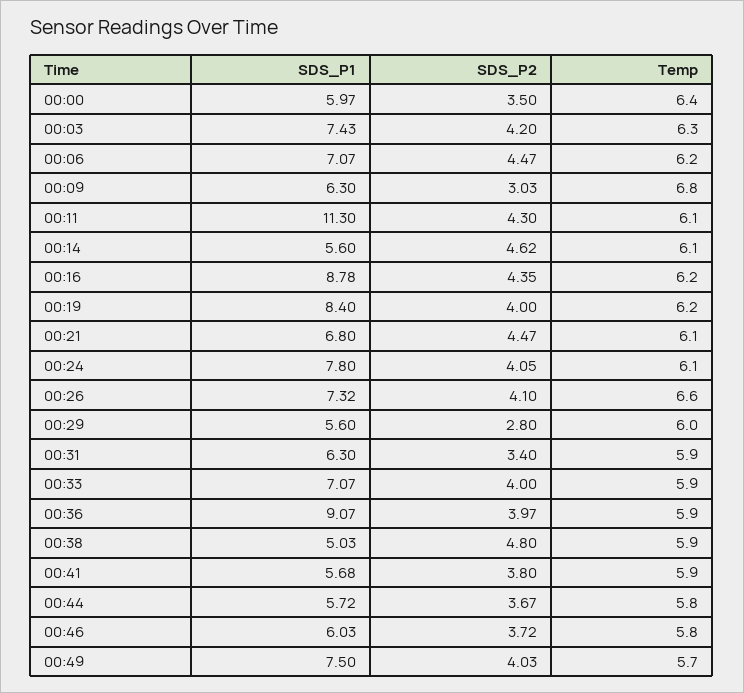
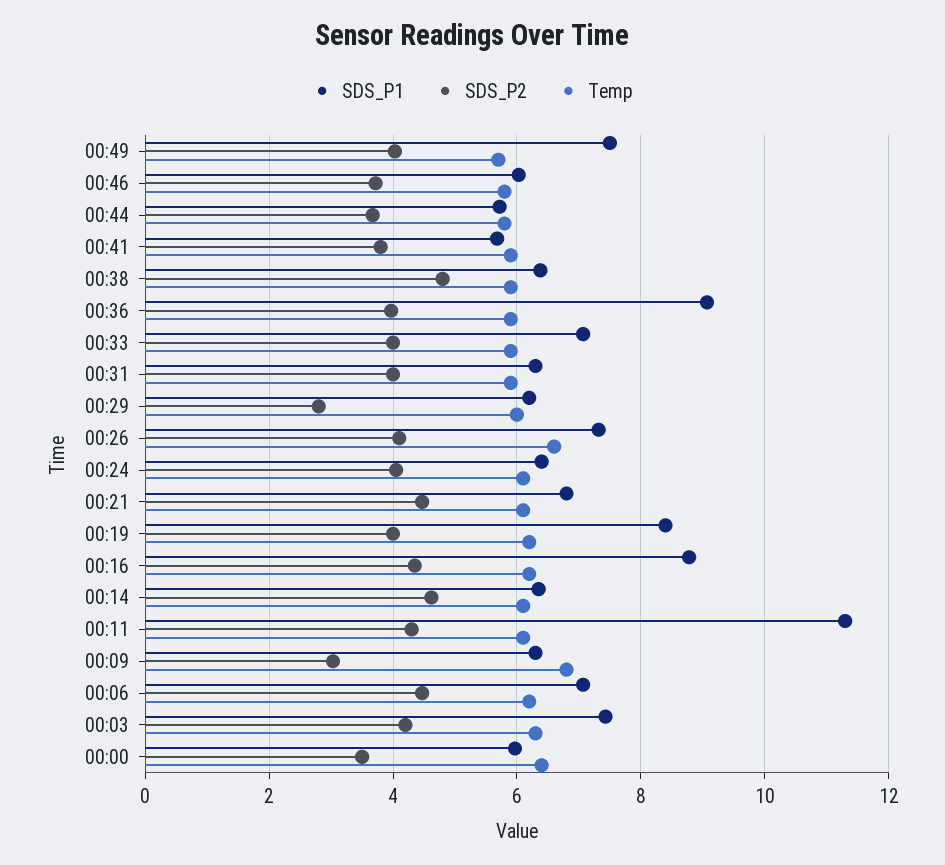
  {
    "SDS_P1": {
      "00:00": 5.97,
      "00:03": 7.43,
      "00:06": 7.07,
      "00:09": 6.3,
      "00:11": 11.3,
-     "00:14": 5.6,
+     "00:14": 6.4,
      "00:16": 8.78,
      "00:19": 8.4,
      "00:21": 6.8,
-     "00:24": 7.8,
+     "00:24": 6.4,
      "00:26": 7.32,
-     "00:29": 5.6,
+     "00:29": 6.2,
      "00:31": 6.3,
      "00:33": 7.07,
      "00:36": 9.07,
-     "00:38": 5.03,
+     "00:38": 6.4,
      "00:41": 5.68,
      "00:44": 5.72,
      "00:46": 6.03,
      "00:49": 7.5
    },
    "SDS_P2": {
      "00:00": 3.5,
      "00:03": 4.2,
      "00:06": 4.47,
      "00:09": 3.03,
      "00:11": 4.3,
      "00:14": 4.62,
      "00:16": 4.35,
      "00:19": 4,
      "00:21": 4.47,
      "00:24": 4.05,
      "00:26": 4.1,
      "00:29": 2.8,
-     "00:31": 3.4,
+     "00:31": 4,
      "00:33": 4,
      "00:36": 3.97,
      "00:38": 4.8,
      "00:41": 3.8,
      "00:44": 3.67,
      "00:46": 3.72,
      "00:49": 4.03
    },
    "Temp": {
      "00:00": 6.4,
      "00:03": 6.3,
      "00:06": 6.2,
      "00:09": 6.8,
      "00:11": 6.1,
      "00:14": 6.1,
      "00:16": 6.2,
      "00:19": 6.2,
      "00:21": 6.1,
      "00:24": 6.1,
      "00:26": 6.6,
      "00:29": 6,
      "00:31": 5.9,
      "00:33": 5.9,
      "00:36": 5.9,
      "00:38": 5.9,
      "00:41": 5.9,
      "00:44": 5.8,
      "00:46": 5.8,
      "00:49": 5.7
    }
  }

